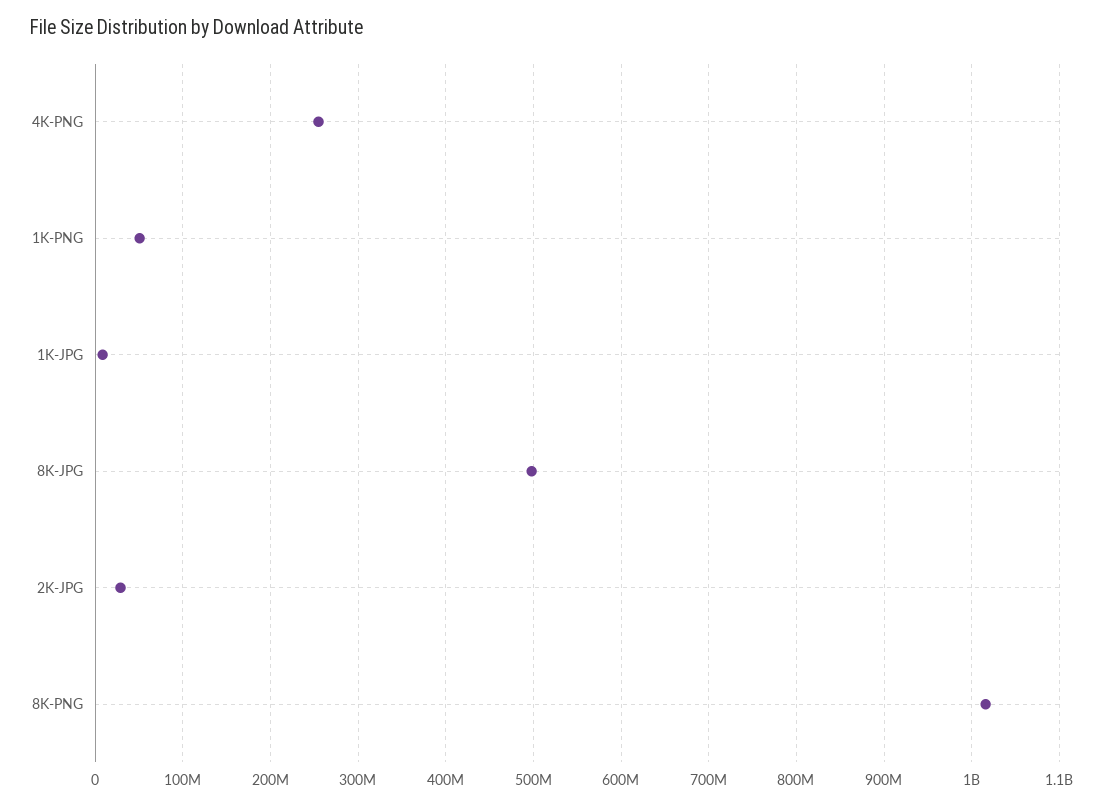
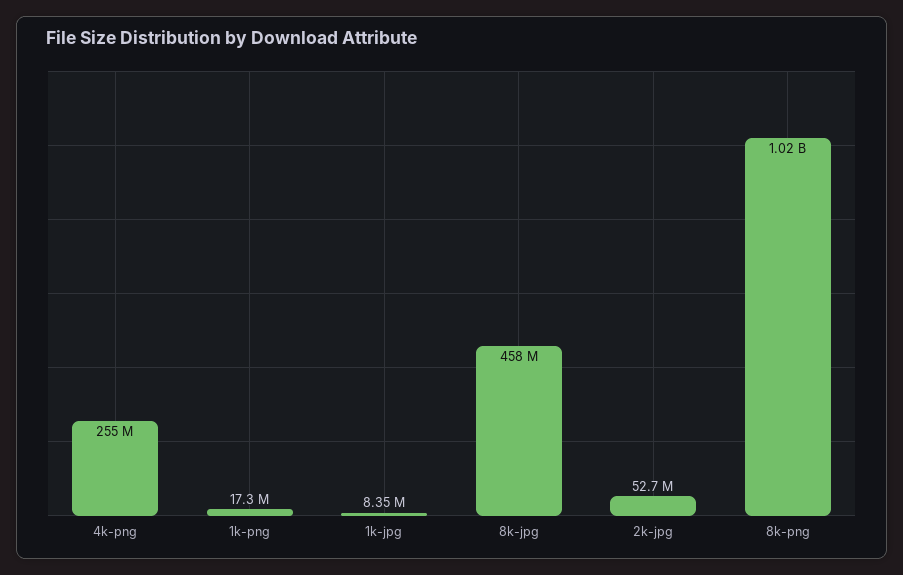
  {
    "4K-PNG": 255000000,
-   "1K-PNG": 50000000,
+   "1K-PNG": 17300000,
    "1K-JPG": 8350000,
-   "8K-JPG": 500000000,
+   "8K-JPG": 458000000,
-   "2K-JPG": 30000000,
+   "2K-JPG": 52700000,
    "8K-PNG": 1020000000
  }

